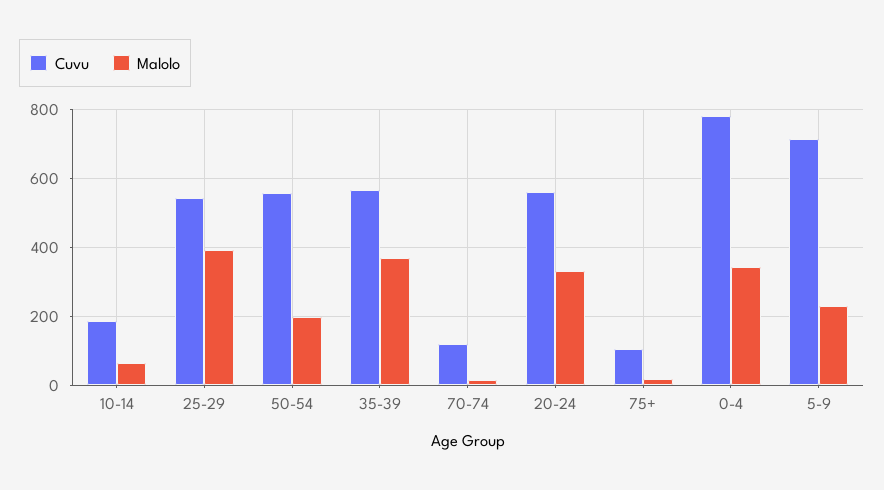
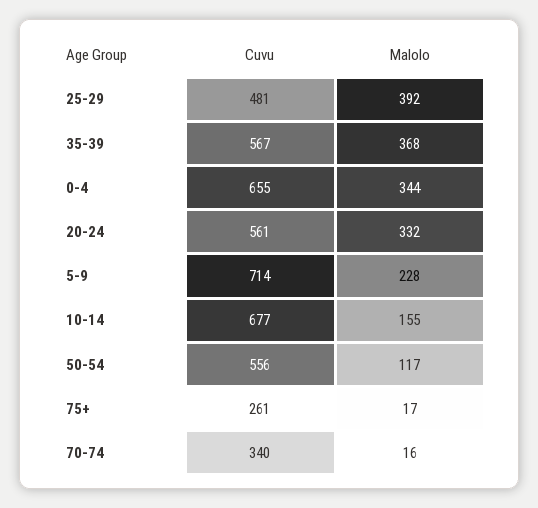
  {
    "Cuvu": {
-     "10-14": 180,
+     "10-14": 677,
-     "25-29": 540,
+     "25-29": 481,
      "50-54": 556,
      "35-39": 567,
-     "70-74": 120,
+     "70-74": 340,
      "20-24": 561,
-     "75+": 100,
+     "75+": 261,
-     "0-4": 780,
+     "0-4": 655,
      "5-9": 714
    },
    "Malolo": {
-     "10-14": 60,
+     "10-14": 155,
      "25-29": 392,
-     "50-54": 200,
+     "50-54": 117,
      "35-39": 368,
      "70-74": 16,
      "20-24": 332,
      "75+": 17,
      "0-4": 344,
      "5-9": 228
    }
  }

